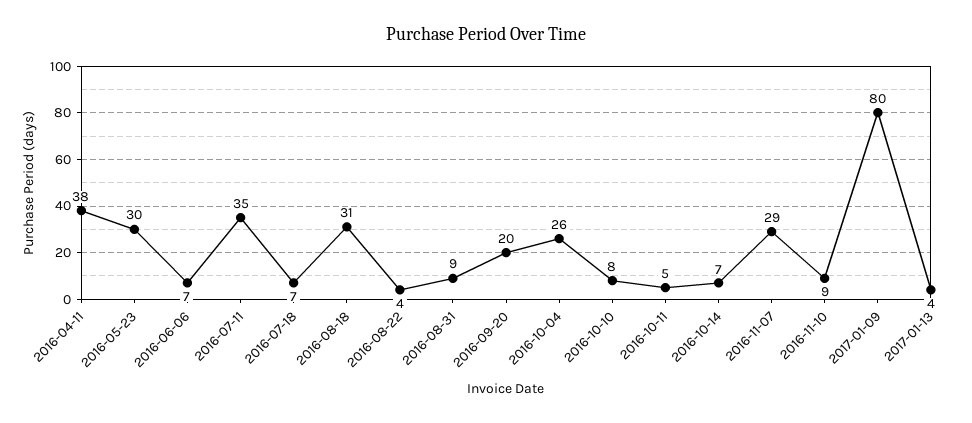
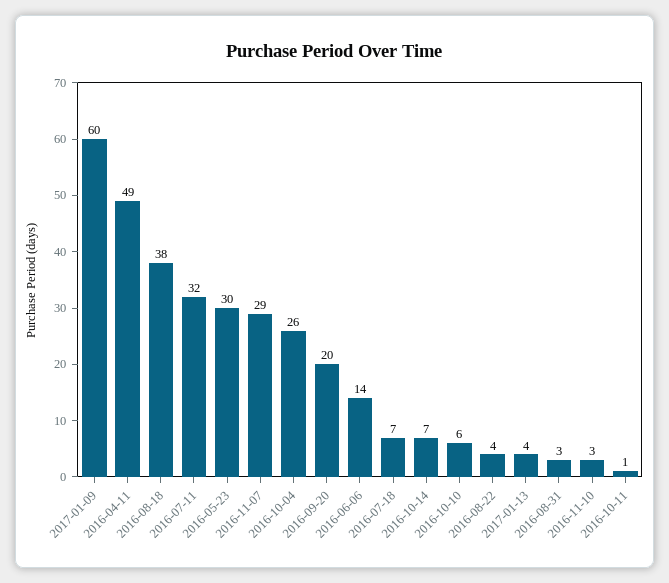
  {
-   "2016-04-11": 38,
+   "2016-04-11": 49,
    "2016-05-23": 30,
-   "2016-06-06": 7,
+   "2016-06-06": 14,
-   "2016-07-11": 35,
+   "2016-07-11": 32,
    "2016-07-18": 7,
-   "2016-08-18": 31,
+   "2016-08-18": 38,
    "2016-08-22": 4,
-   "2016-08-31": 9,
+   "2016-08-31": 3,
    "2016-09-20": 20,
    "2016-10-04": 26,
-   "2016-10-10": 8,
+   "2016-10-10": 6,
-   "2016-10-11": 5,
+   "2016-10-11": 1,
    "2016-10-14": 7,
    "2016-11-07": 29,
-   "2016-11-10": 9,
+   "2016-11-10": 3,
-   "2017-01-09": 80,
+   "2017-01-09": 60,
    "2017-01-13": 4
  }

